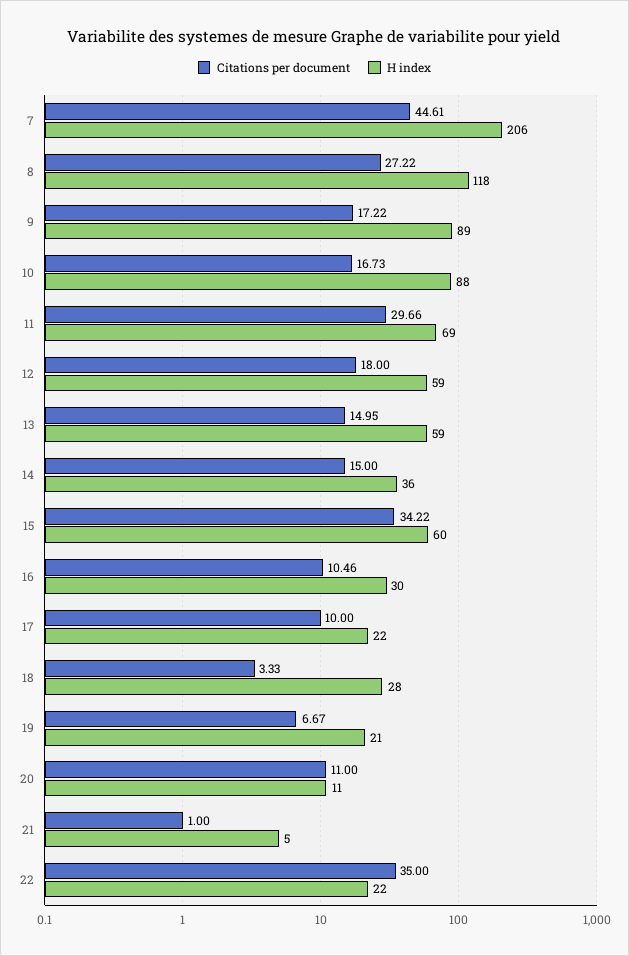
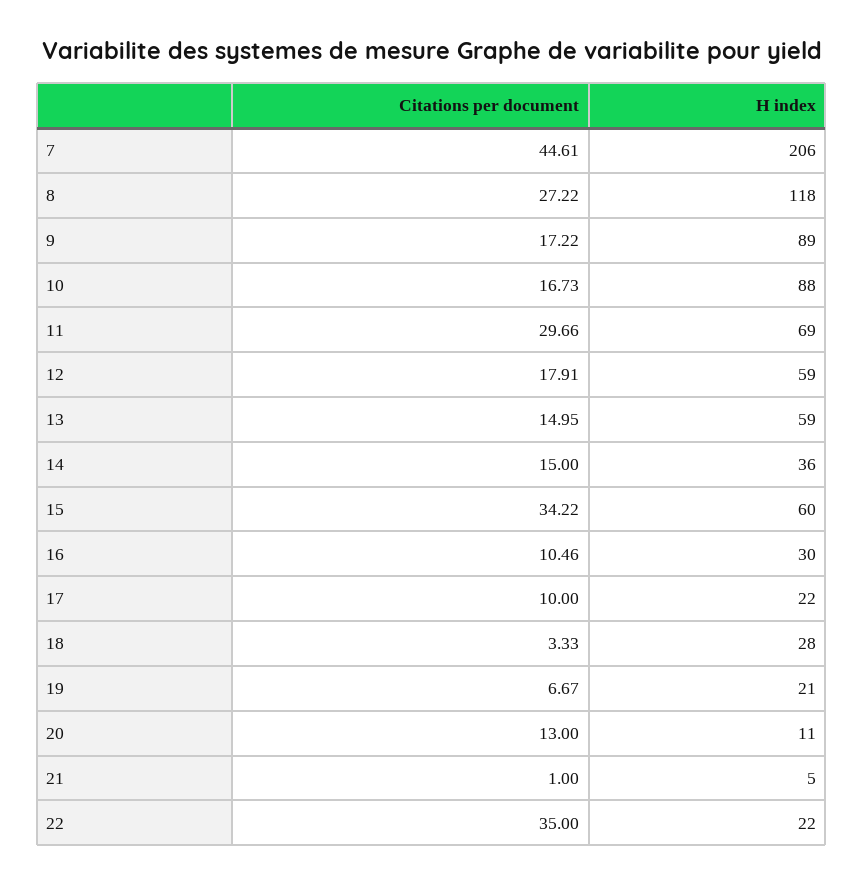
  {
    "Citations per document": {
      "7": 44.61,
      "8": 27.22,
      "9": 17.22,
      "10": 16.73,
      "11": 29.66,
-     "12": 18,
+     "12": 17.91,
      "13": 14.95,
      "14": 15,
      "15": 34.22,
      "16": 10.46,
      "17": 10,
      "18": 3.33,
      "19": 6.67,
-     "20": 11,
+     "20": 13,
      "21": 1,
      "22": 35
    },
    "H index": {
      "7": 206,
      "8": 118,
      "9": 89,
      "10": 88,
      "11": 69,
      "12": 59,
      "13": 59,
      "14": 36,
      "15": 60,
      "16": 30,
      "17": 22,
      "18": 28,
      "19": 21,
      "20": 11,
      "21": 5,
      "22": 22
    }
  }

